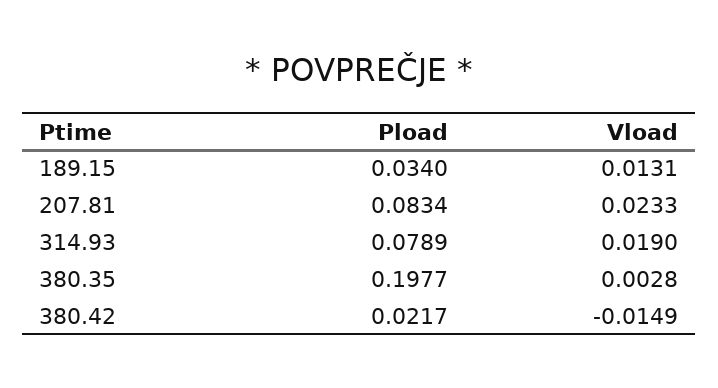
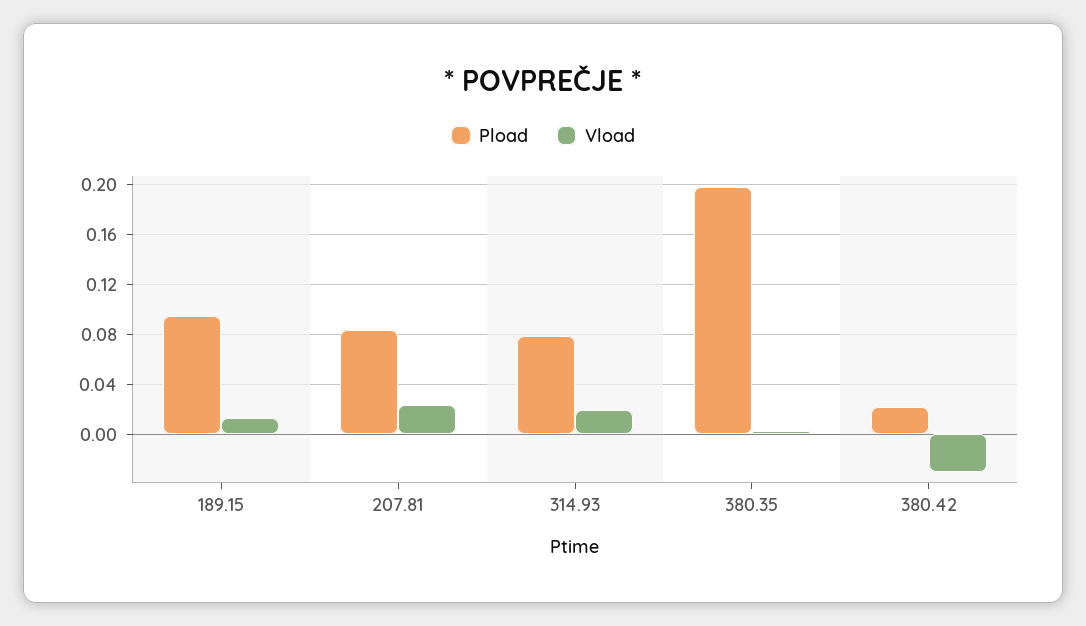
  {
    "Pload": {
-     "189.15": 0.034,
+     "189.15": 0.095,
      "207.81": 0.0834,
      "314.93": 0.0789,
      "380.35": 0.1977,
      "380.42": 0.0217
    },
    "Vload": {
      "189.15": 0.0131,
      "207.81": 0.0233,
      "314.93": 0.019,
      "380.35": 0.0028,
-     "380.42": -0.0149
+     "380.42": -0.03
    }
  }

